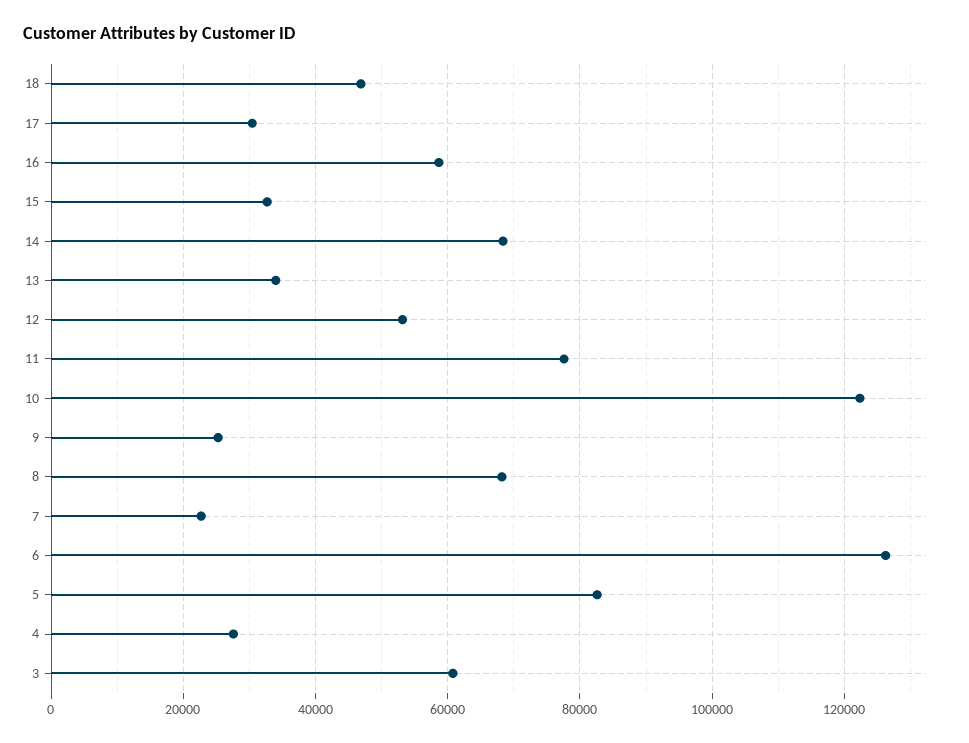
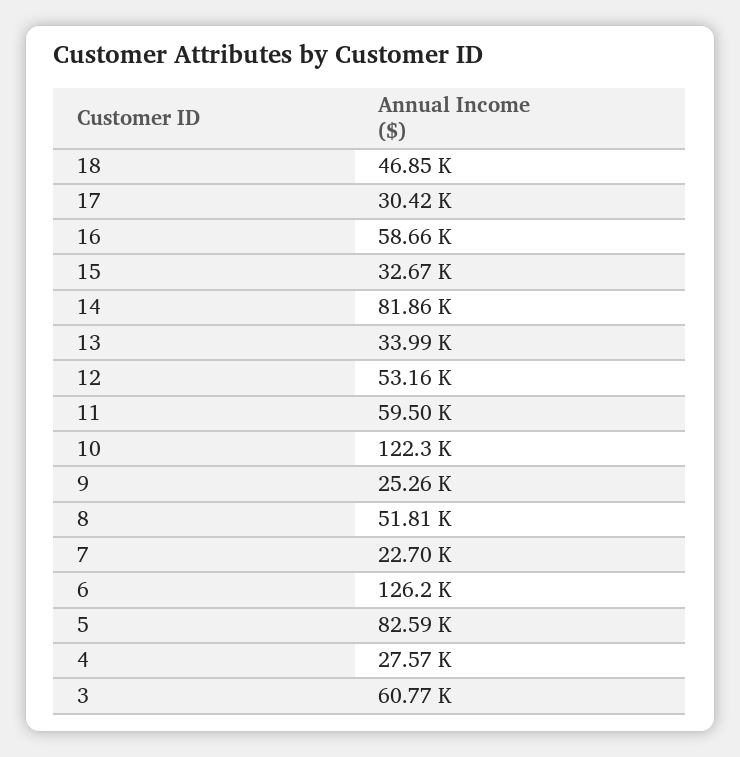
  {
    "18": 46850,
    "17": 30420,
    "16": 58660,
    "15": 32670,
-   "14": 68000,
+   "14": 81860,
    "13": 33990,
    "12": 53160,
-   "11": 78000,
+   "11": 59500,
    "10": 122300,
    "9": 25260,
-   "8": 68000,
+   "8": 51810,
    "7": 22700,
    "6": 126200,
    "5": 82590,
    "4": 27570,
    "3": 60770
  }

